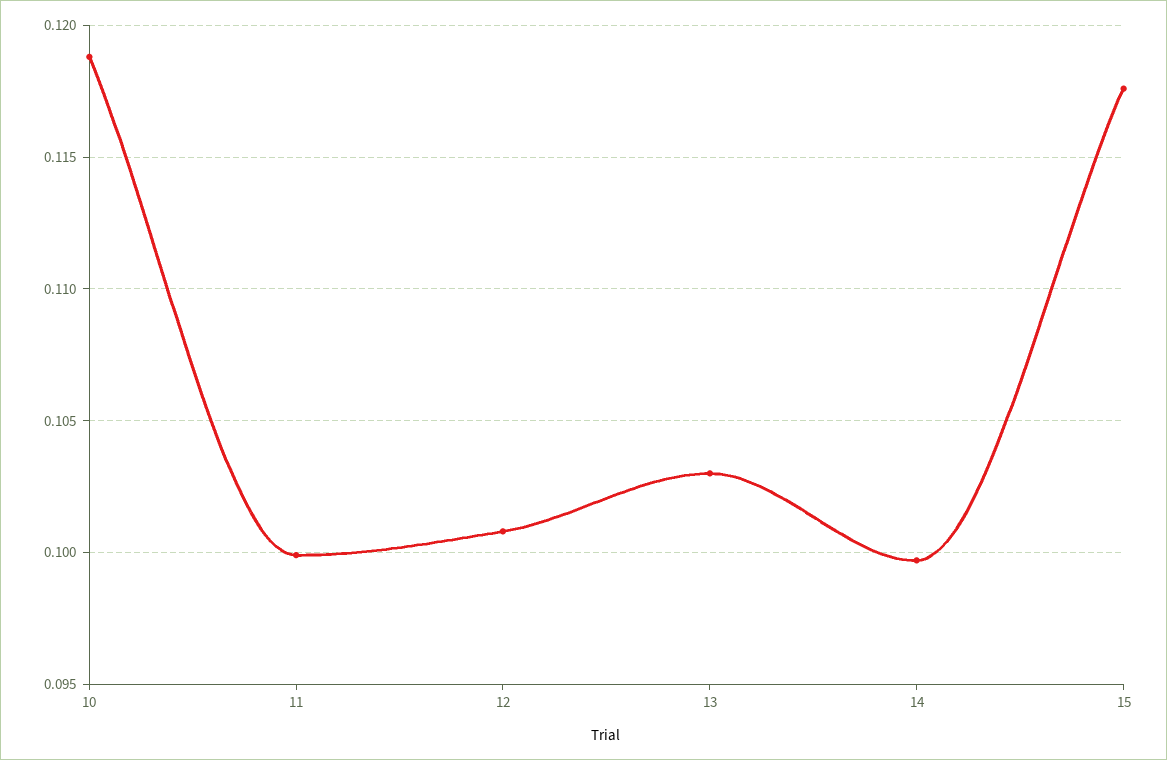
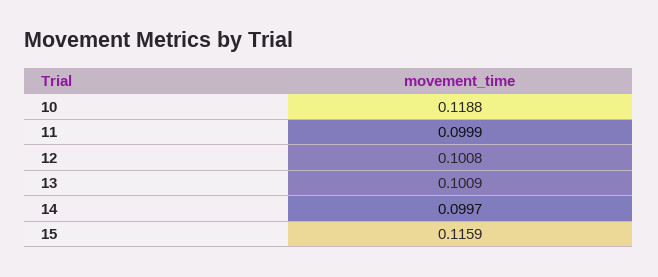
  {
    "10": 0.1188,
    "11": 0.0999,
    "12": 0.1008,
-   "13": 0.103,
+   "13": 0.1009,
    "14": 0.0997,
-   "15": 0.1175
+   "15": 0.1159
  }

